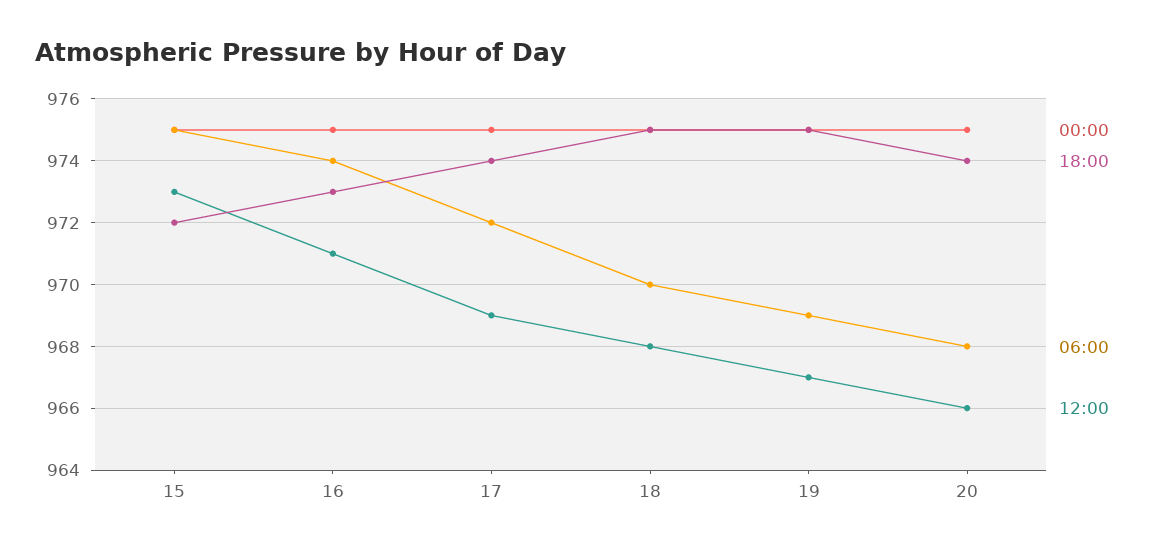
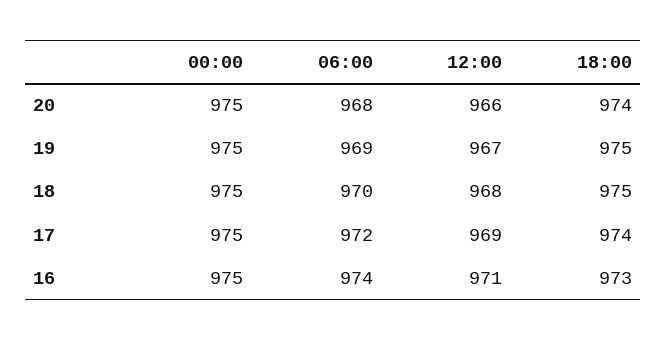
  {
    "00:00": {
-     "15": 975,
      "16": 975,
      "17": 975,
      "18": 975,
      "19": 975,
      "20": 975
    },
    "18:00": {
-     "15": 972,
      "16": 973,
      "17": 974,
      "18": 975,
      "19": 975,
      "20": 974
    },
    "06:00": {
-     "15": 975,
      "16": 974,
      "17": 972,
      "18": 970,
      "19": 969,
      "20": 968
    },
    "12:00": {
-     "15": 973,
      "16": 971,
      "17": 969,
      "18": 968,
      "19": 967,
      "20": 966
    }
  }

